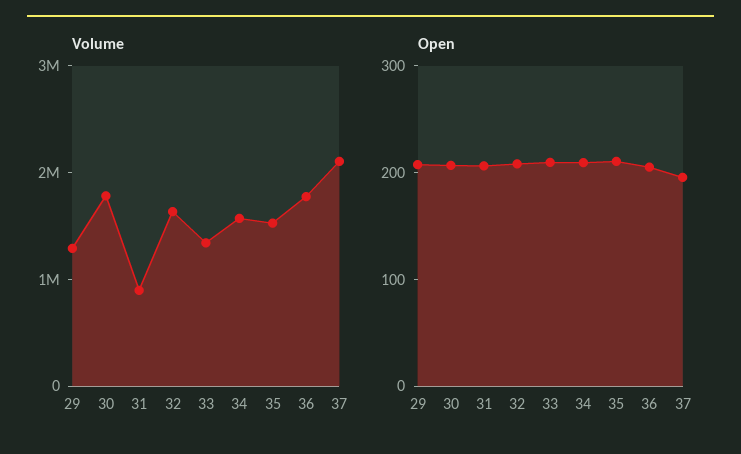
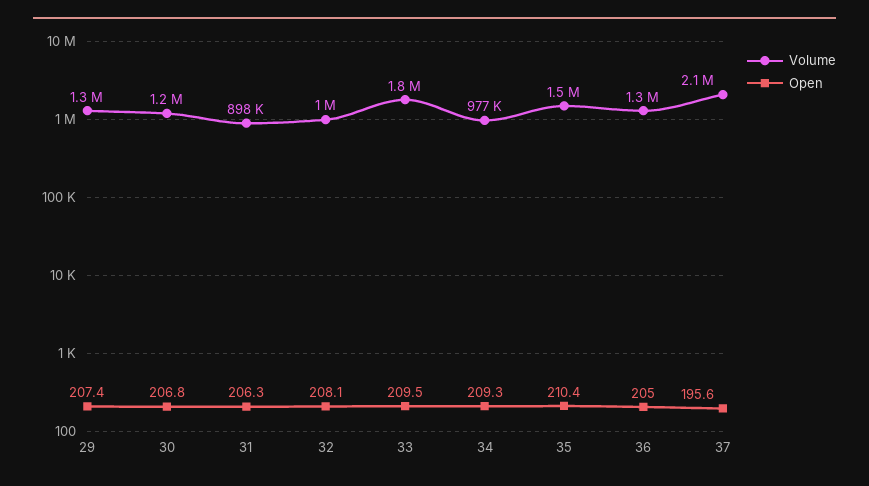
  {
    "Volume": {
      "29": 1300000,
-     "30": 1800000,
+     "30": 1200000,
      "31": 898000,
-     "32": 1600000,
+     "32": 1000000,
-     "33": 1400000,
+     "33": 1800000,
-     "34": 1600000,
+     "34": 977000,
      "35": 1500000,
-     "36": 1800000,
+     "36": 1300000,
      "37": 2100000
    },
    "Open": {
      "29": 207.4,
      "30": 206.8,
      "31": 206.3,
      "32": 208.1,
      "33": 209.5,
      "34": 209.3,
      "35": 210.4,
      "36": 205,
      "37": 195.6
    }
  }

